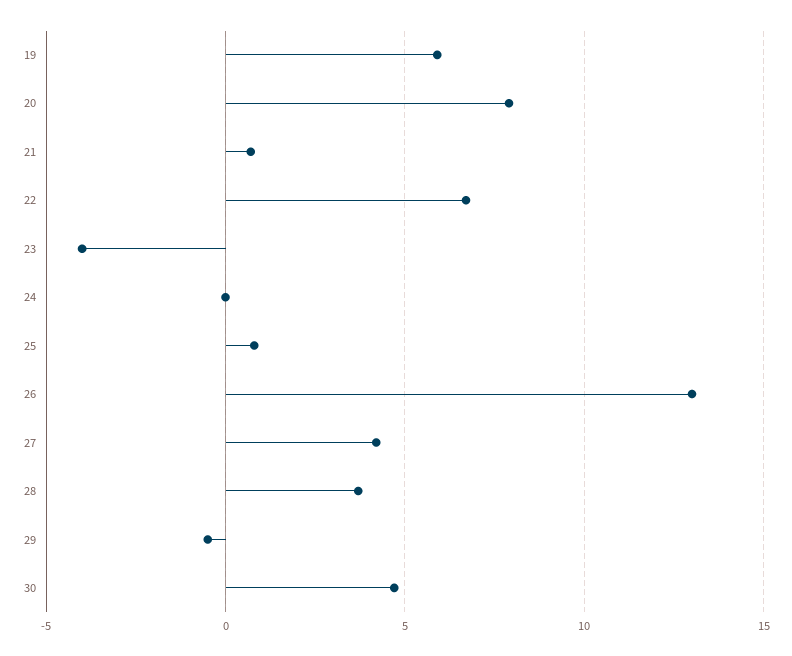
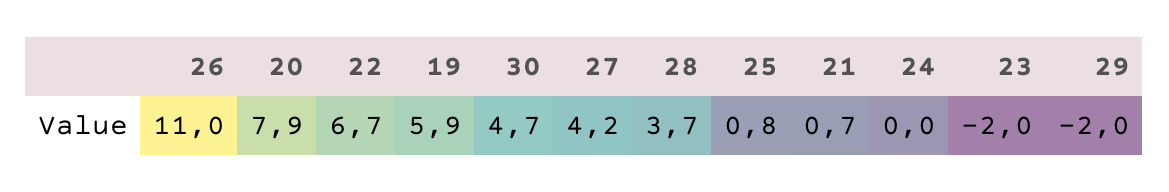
  {
    "19": 5.9,
    "20": 7.9,
    "21": 0.7,
    "22": 6.7,
-   "23": -4,
+   "23": -2,
    "24": 0,
    "25": 0.8,
-   "26": 13,
+   "26": 11,
    "27": 4.2,
    "28": 3.7,
-   "29": -0.5,
+   "29": -2,
    "30": 4.7
  }

